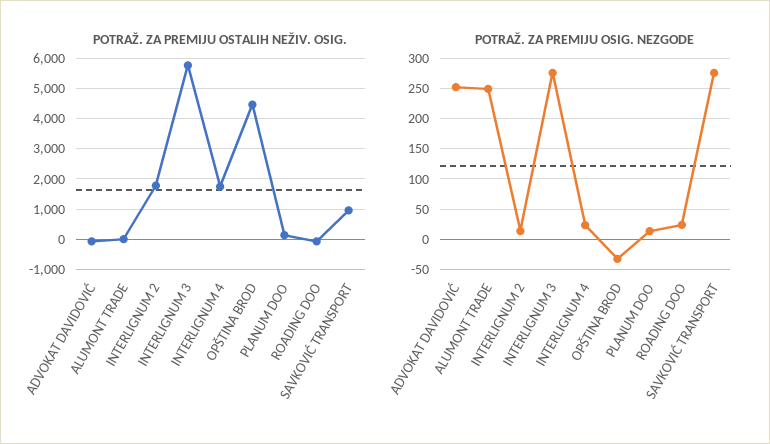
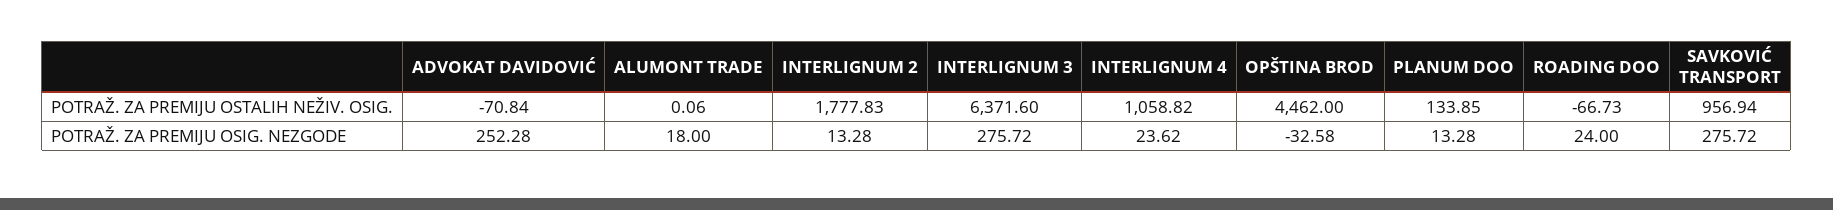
  {
    "POTRAŽ. ZA PREMIJU OSTALIH NEŽIV. OSIG.": {
      "ADVOKAT DAVIDOVIĆ": -70.84,
      "ALUMONT TRADE": 0.06,
      "INTERLIGNUM 2": 1777.83,
-     "INTERLIGNUM 3": 5800,
+     "INTERLIGNUM 3": 6371.6,
-     "INTERLIGNUM 4": 1800,
+     "INTERLIGNUM 4": 1058.82,
      "OPŠTINA BROD": 4462,
      "PLANUM DOO": 133.85,
      "ROADING DOO": -66.73,
      "SAVKOVIĆ TRANSPORT": 956.94
    },
    "POTRAŽ. ZA PREMIJU OSIG. NEZGODE": {
      "ADVOKAT DAVIDOVIĆ": 252.28,
-     "ALUMONT TRADE": 250,
+     "ALUMONT TRADE": 18,
      "INTERLIGNUM 2": 13.28,
      "INTERLIGNUM 3": 275.72,
      "INTERLIGNUM 4": 23.62,
      "OPŠTINA BROD": -32.58,
      "PLANUM DOO": 13.28,
      "ROADING DOO": 24,
      "SAVKOVIĆ TRANSPORT": 275.72
    }
  }

